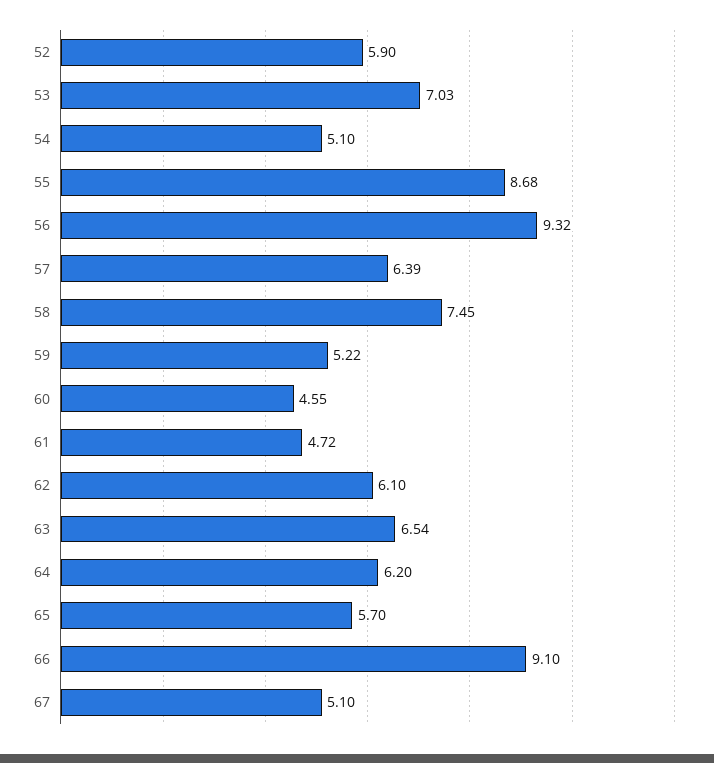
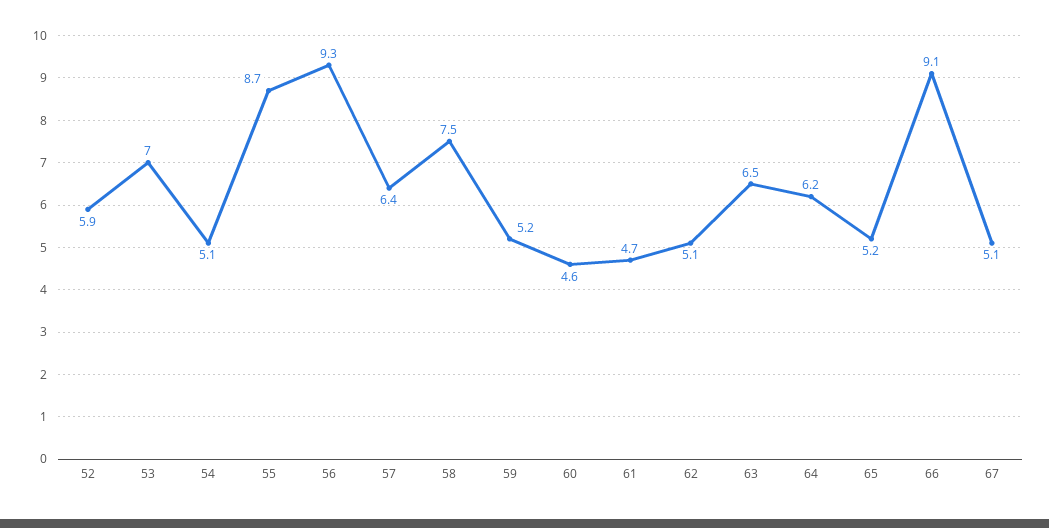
  {
    "52": 5.9,
    "53": 7.03,
    "54": 5.1,
    "55": 8.68,
    "56": 9.32,
    "57": 6.39,
    "58": 7.45,
    "59": 5.22,
    "60": 4.55,
    "61": 4.72,
-   "62": 6.1,
+   "62": 5.1,
    "63": 6.54,
    "64": 6.2,
-   "65": 5.7,
+   "65": 5.2,
    "66": 9.1,
    "67": 5.1
  }

